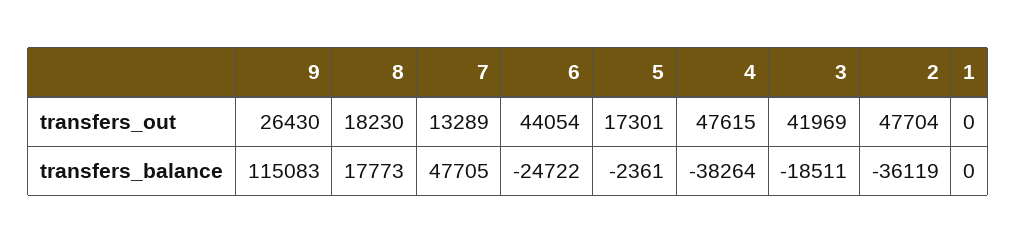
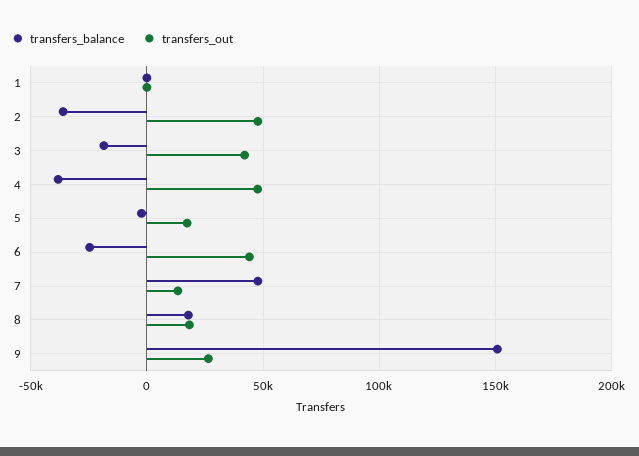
  {
    "transfers_out": {
      "9": 26430,
      "8": 18230,
      "7": 13289,
      "6": 44054,
      "5": 17301,
      "4": 47615,
      "3": 41969,
      "2": 47704,
      "1": 0
    },
    "transfers_balance": {
-     "9": 115083,
+     "9": 150000,
      "8": 17773,
      "7": 47705,
      "6": -24722,
      "5": -2361,
      "4": -38264,
      "3": -18511,
      "2": -36119,
      "1": 0
    }
  }

